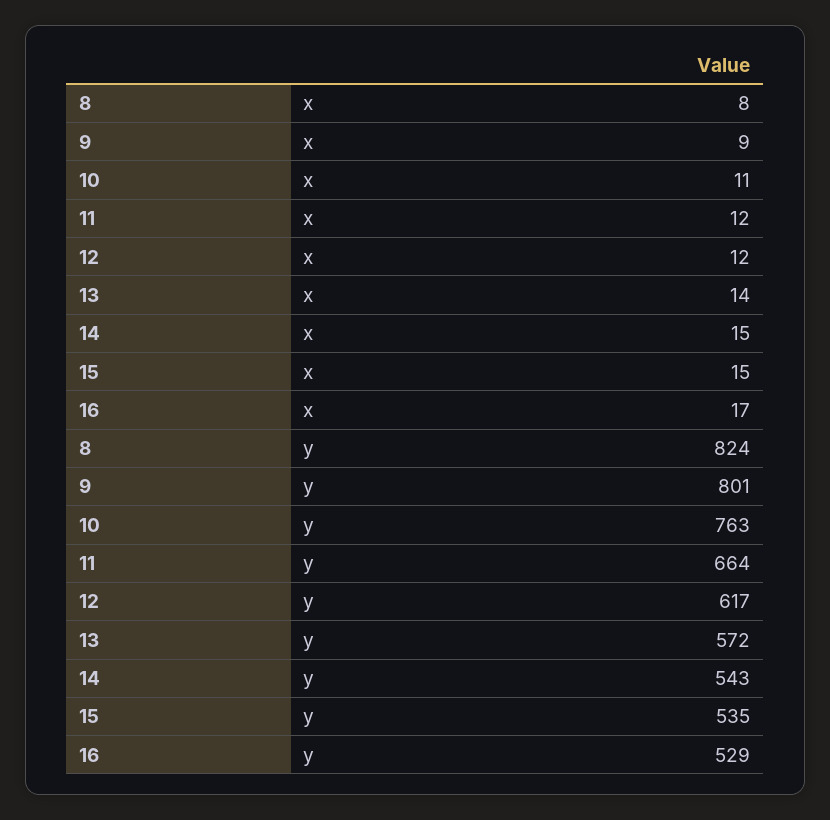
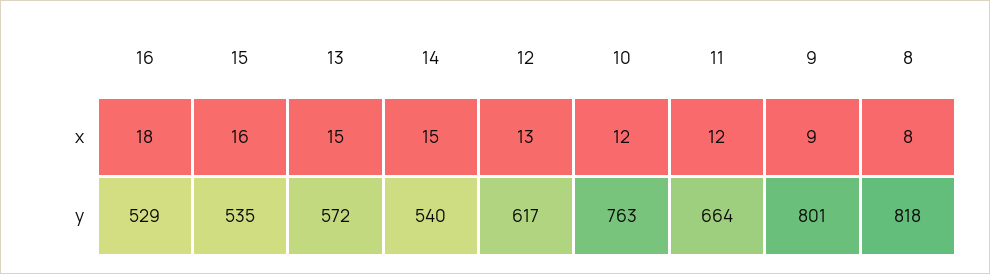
  {
    "8": {
      "x": 8,
-     "y": 824
+     "y": 818
    },
    "9": {
      "x": 9,
      "y": 801
    },
    "10": {
-     "x": 11,
+     "x": 12,
      "y": 763
    },
    "11": {
      "x": 12,
      "y": 664
    },
    "12": {
-     "x": 12,
+     "x": 13,
      "y": 617
    },
    "13": {
-     "x": 14,
+     "x": 15,
      "y": 572
    },
    "14": {
      "x": 15,
-     "y": 543
+     "y": 540
    },
    "15": {
-     "x": 15,
+     "x": 16,
      "y": 535
    },
    "16": {
-     "x": 17,
+     "x": 18,
      "y": 529
    }
  }

